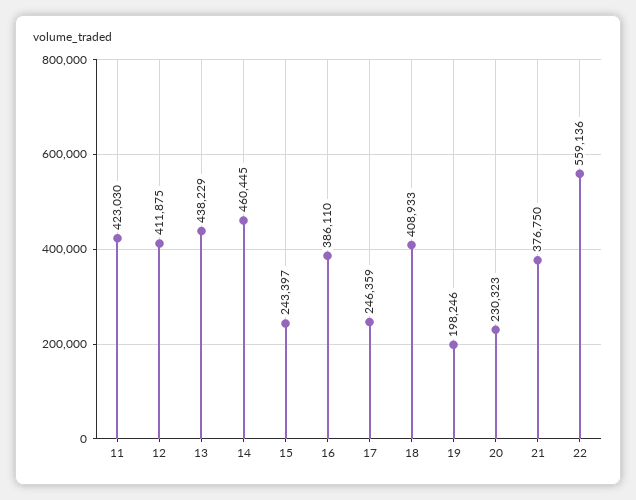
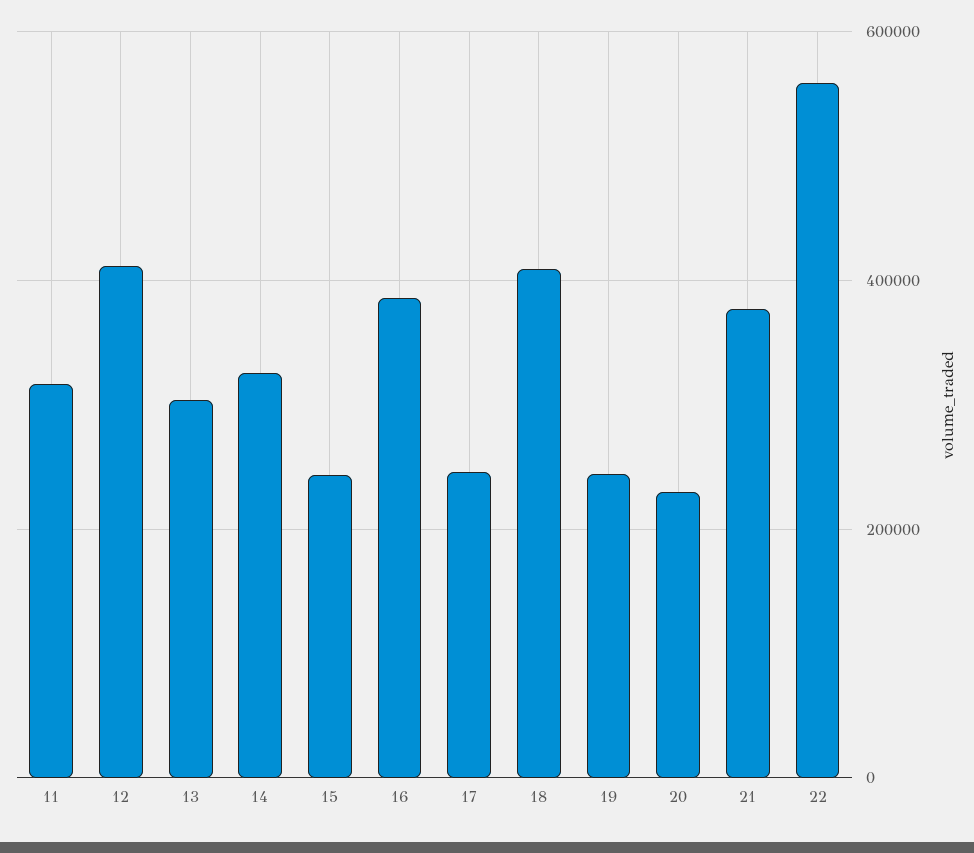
  {
-   "11": 423030,
+   "11": 320000,
    "12": 411875,
-   "13": 438229,
+   "13": 300000,
-   "14": 460445,
+   "14": 320000,
    "15": 243397,
    "16": 386110,
    "17": 246359,
    "18": 408933,
-   "19": 198246,
+   "19": 240000,
    "20": 230323,
    "21": 376750,
    "22": 559136
  }

